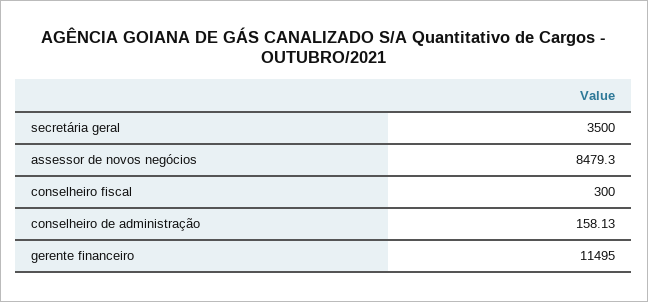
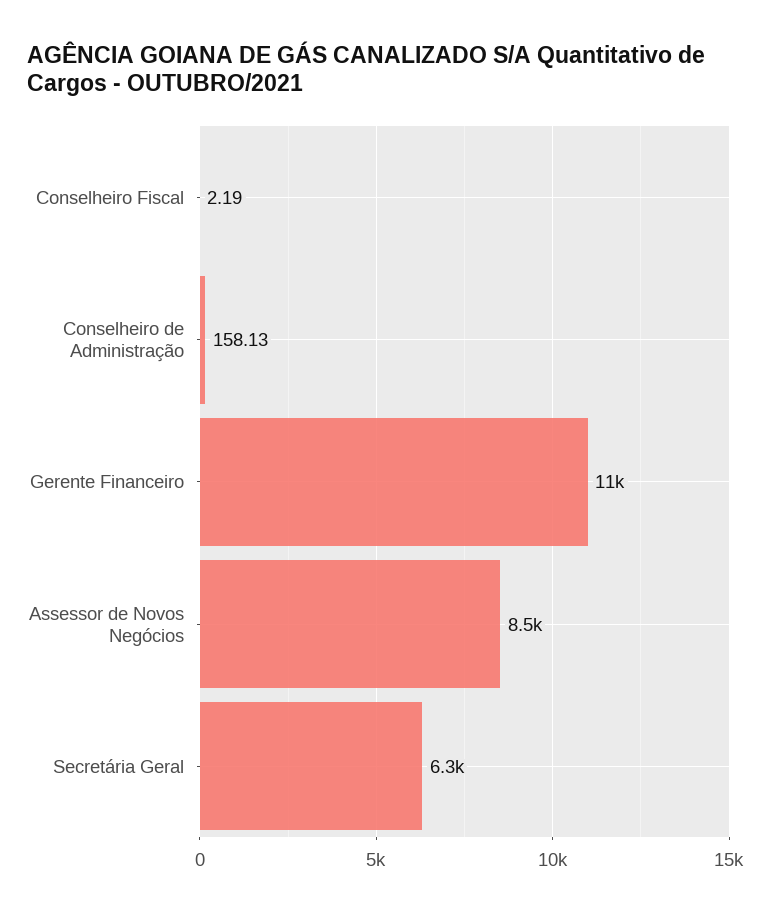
  {
-   "secretária geral": 3500,
+   "secretária geral": 6300,
    "assessor de novos negócios": 8479.3,
-   "conselheiro fiscal": 300,
+   "conselheiro fiscal": 2.19,
    "conselheiro de administração": 158.13,
    "gerente financeiro": 11495
  }

